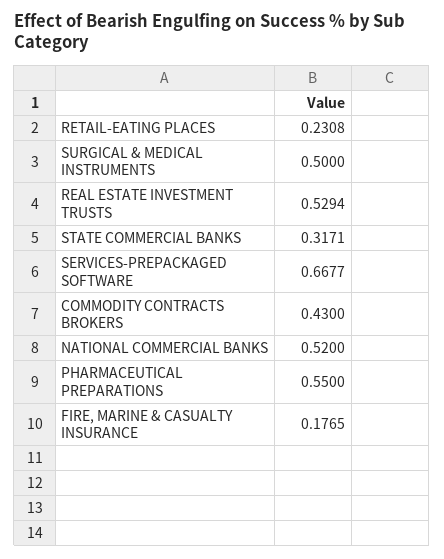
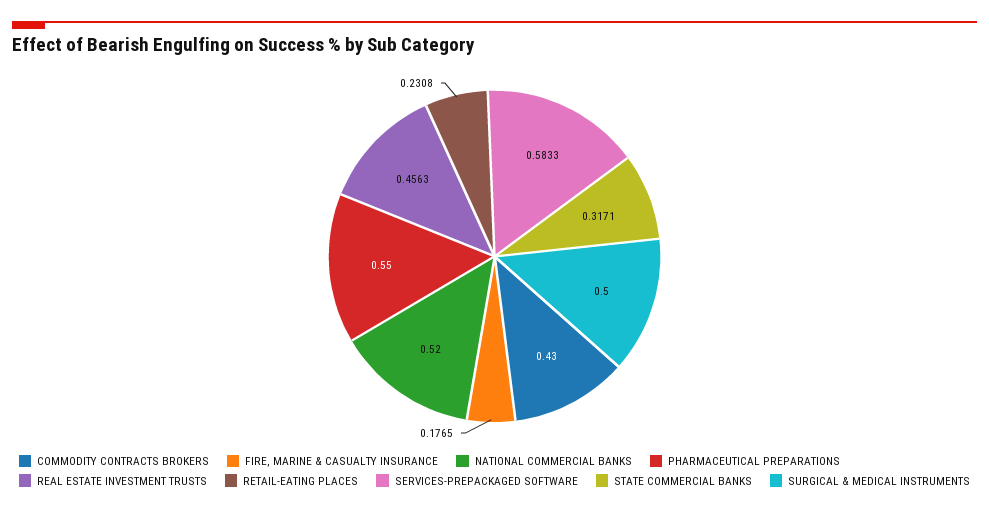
  {
    "RETAIL-EATING PLACES": 0.2308,
    "SURGICAL & MEDICAL INSTRUMENTS": 0.5,
-   "REAL ESTATE INVESTMENT TRUSTS": 0.5294,
+   "REAL ESTATE INVESTMENT TRUSTS": 0.4563,
    "STATE COMMERCIAL BANKS": 0.3171,
-   "SERVICES-PREPACKAGED SOFTWARE": 0.6677,
+   "SERVICES-PREPACKAGED SOFTWARE": 0.5833,
    "COMMODITY CONTRACTS BROKERS": 0.43,
    "NATIONAL COMMERCIAL BANKS": 0.52,
    "PHARMACEUTICAL PREPARATIONS": 0.55,
    "FIRE, MARINE & CASUALTY INSURANCE": 0.1765
  }

